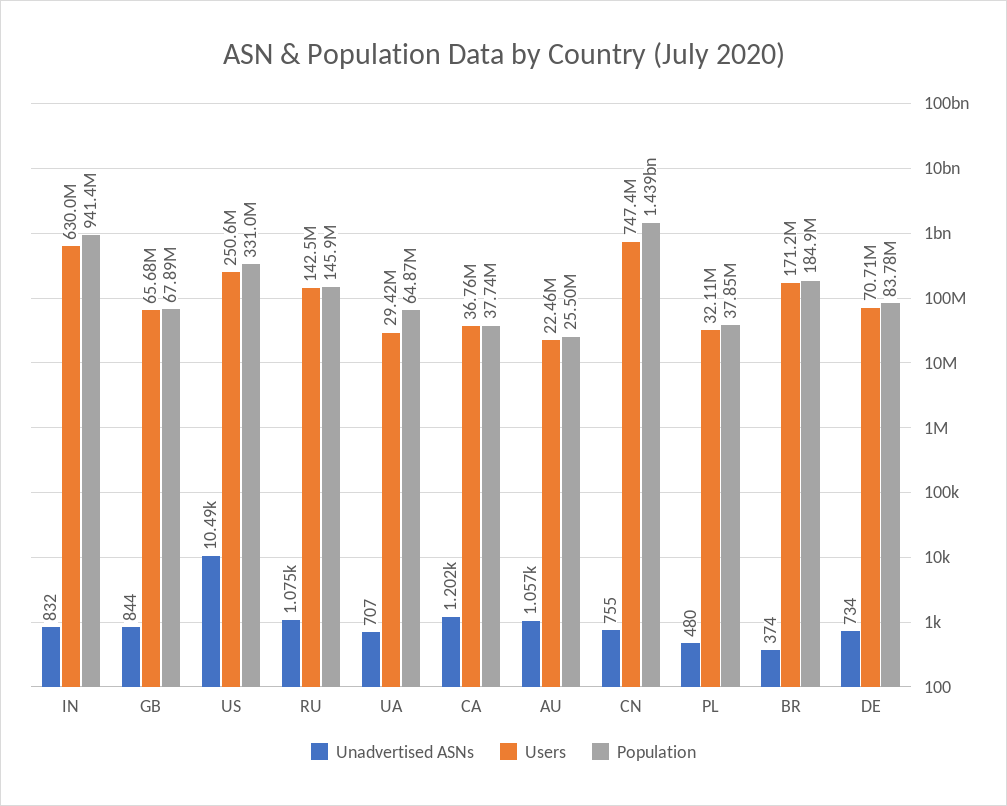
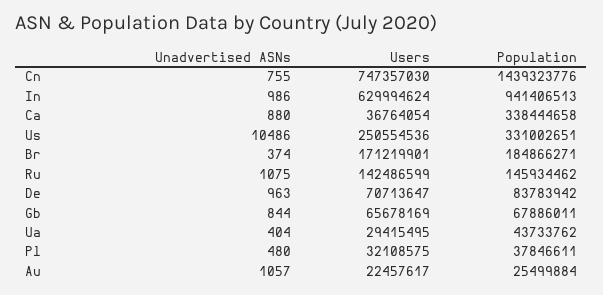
  {
    "Unadvertised ASNs": {
-     "IN": 832,
+     "IN": 986,
      "GB": 844,
      "US": 10486,
      "RU": 1075,
-     "UA": 707,
+     "UA": 404,
-     "CA": 1202,
+     "CA": 880,
      "AU": 1057,
      "CN": 755,
      "PL": 480,
      "BR": 374,
-     "DE": 734
+     "DE": 963
    },
    "Users": {
      "IN": 629994624,
      "GB": 65678169,
      "US": 250554536,
      "RU": 142486599,
      "UA": 29415495,
      "CA": 36764054,
      "AU": 22457617,
      "CN": 747357030,
      "PL": 32108575,
      "BR": 171219901,
      "DE": 70713647
    },
    "Population": {
      "IN": 941406513,
      "GB": 67886011,
      "US": 331002651,
      "RU": 145934462,
-     "UA": 64870000,
+     "UA": 43733762,
-     "CA": 37740000,
+     "CA": 338444658,
      "AU": 25499884,
      "CN": 1439323776,
      "PL": 37846611,
      "BR": 184866271,
      "DE": 83783942
    }
  }

